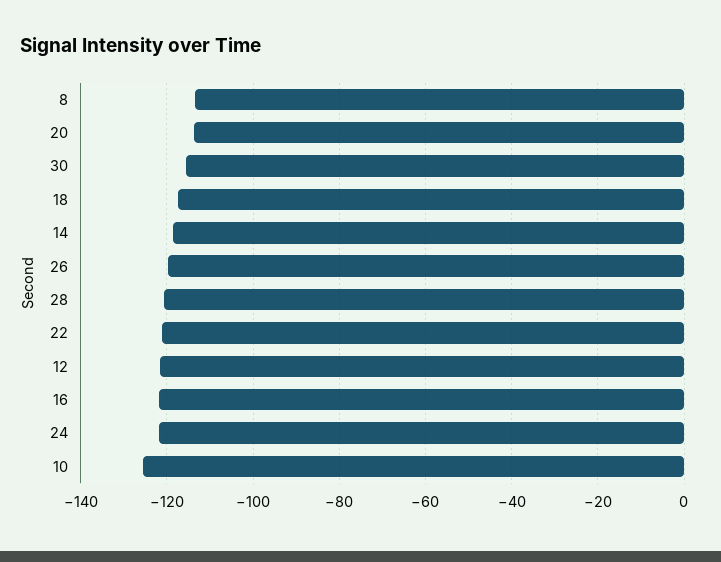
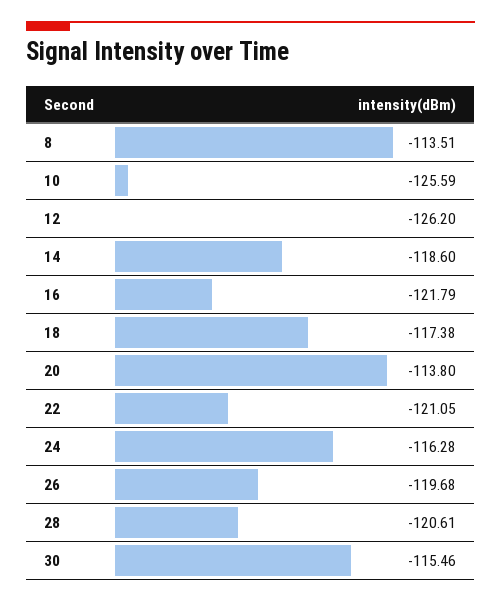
  {
    "8": -113.51,
    "20": -113.8,
    "30": -115.46,
    "18": -117.38,
    "14": -118.6,
    "26": -119.68,
    "28": -120.61,
    "22": -121.05,
-   "12": -122,
+   "12": -126.2,
    "16": -121.79,
-   "24": -122,
+   "24": -116.28,
    "10": -125.59
  }

